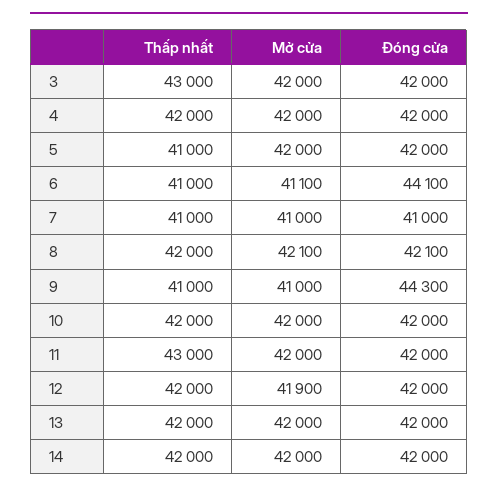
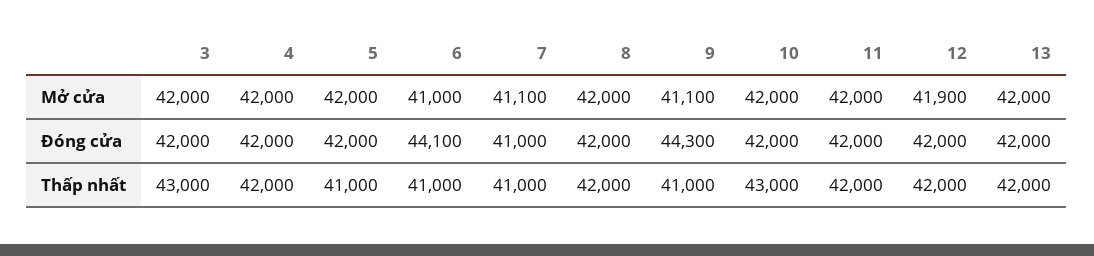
  {
    "Thấp nhất": {
      "3": 43000,
      "4": 42000,
      "5": 41000,
      "6": 41000,
      "7": 41000,
      "8": 42000,
      "9": 41000,
-     "10": 42000,
+     "10": 43000,
-     "11": 43000,
+     "11": 42000,
      "12": 42000,
-     "13": 42000,
+     "13": 42000
-     "14": 42000
    },
    "Mở cửa": {
      "3": 42000,
      "4": 42000,
      "5": 42000,
-     "6": 41100,
+     "6": 41000,
-     "7": 41000,
+     "7": 41100,
-     "8": 42100,
+     "8": 42000,
-     "9": 41000,
+     "9": 41100,
      "10": 42000,
      "11": 42000,
      "12": 41900,
-     "13": 42000,
+     "13": 42000
-     "14": 42000
    },
    "Đóng cửa": {
      "3": 42000,
      "4": 42000,
      "5": 42000,
      "6": 44100,
      "7": 41000,
-     "8": 42100,
+     "8": 42000,
      "9": 44300,
      "10": 42000,
      "11": 42000,
      "12": 42000,
-     "13": 42000,
+     "13": 42000
-     "14": 42000
    }
  }

